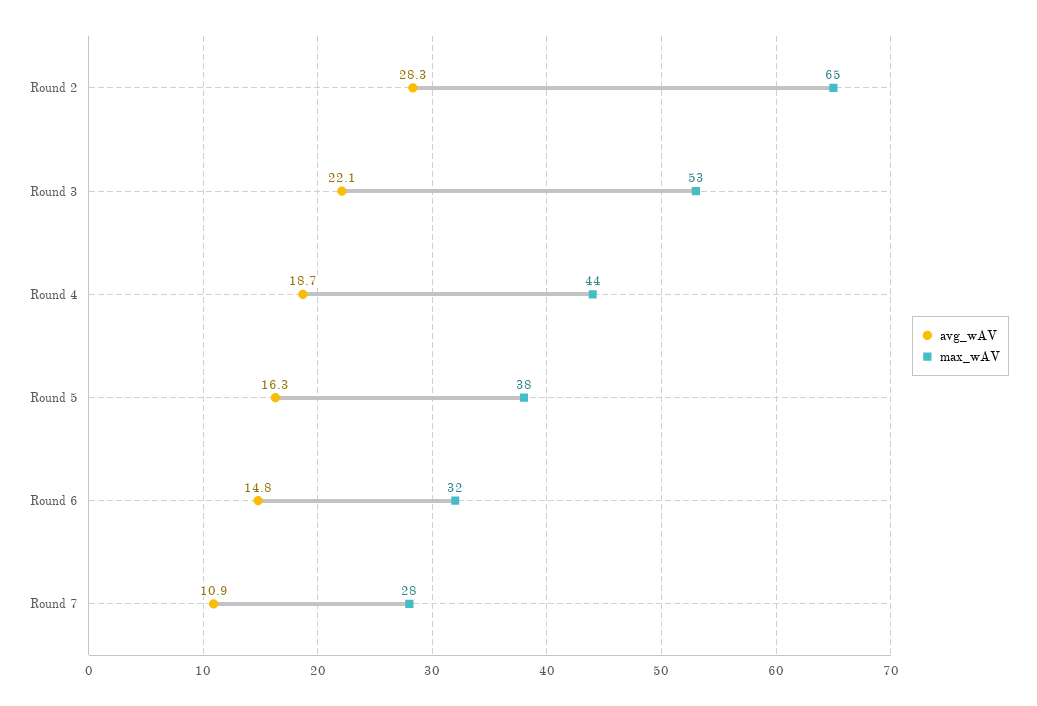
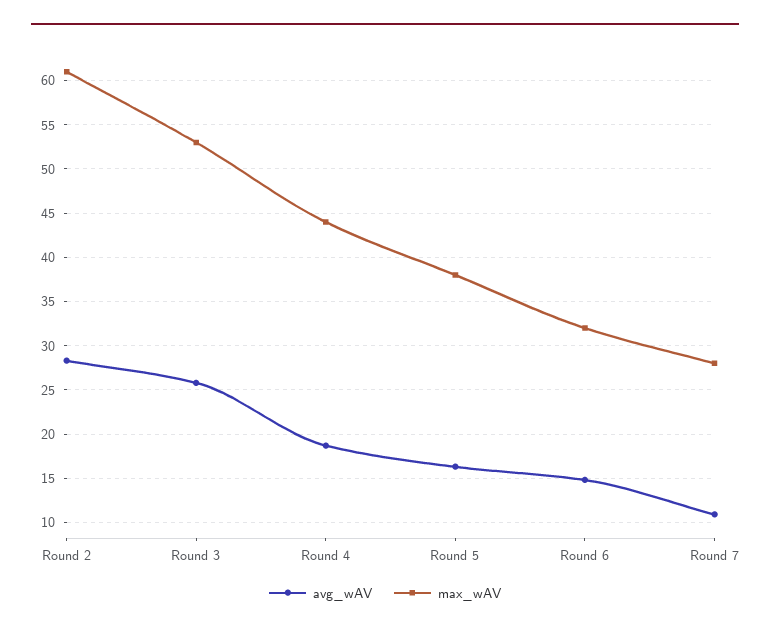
  {
    "avg_wAV": {
      "Round 2": 28.3,
-     "Round 3": 22.1,
+     "Round 3": 26,
      "Round 4": 18.7,
      "Round 5": 16.3,
      "Round 6": 14.8,
      "Round 7": 10.9
    },
    "max_wAV": {
-     "Round 2": 65,
+     "Round 2": 61,
      "Round 3": 53,
      "Round 4": 44,
      "Round 5": 38,
      "Round 6": 32,
      "Round 7": 28
    }
  }

